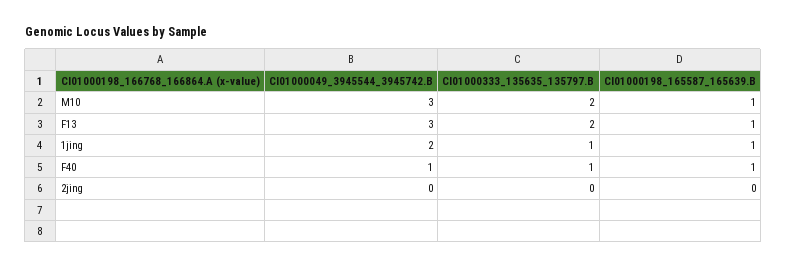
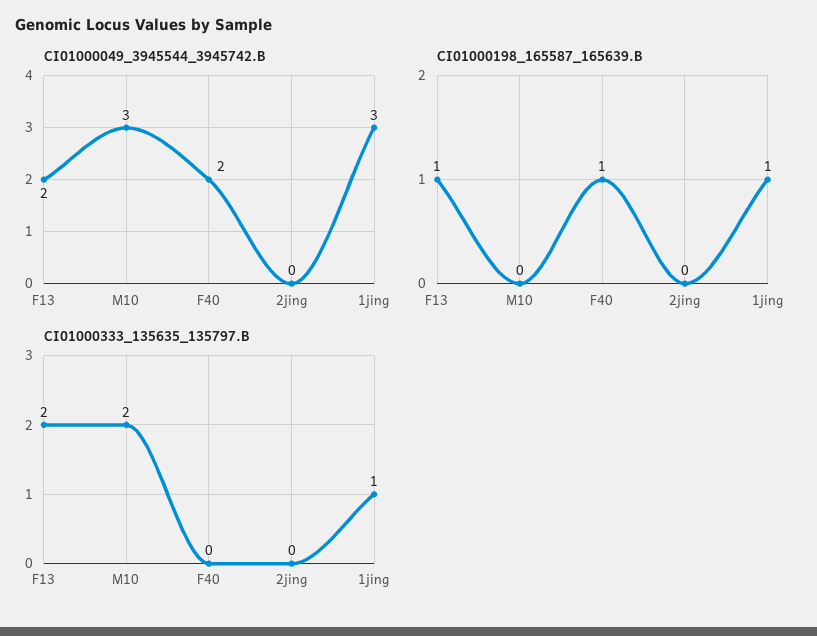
  {
    "CI01000049_3945544_3945742.B": {
      "M10": 3,
-     "F13": 3,
+     "F13": 2,
-     "1jing": 2,
+     "1jing": 3,
-     "F40": 1,
+     "F40": 2,
      "2jing": 0
    },
    "CI01000333_135635_135797.B": {
      "M10": 2,
      "F13": 2,
      "1jing": 1,
-     "F40": 1,
+     "F40": 0,
      "2jing": 0
    },
    "CI01000198_165587_165639.B": {
-     "M10": 1,
+     "M10": 0,
      "F13": 1,
      "1jing": 1,
      "F40": 1,
      "2jing": 0
    }
  }

